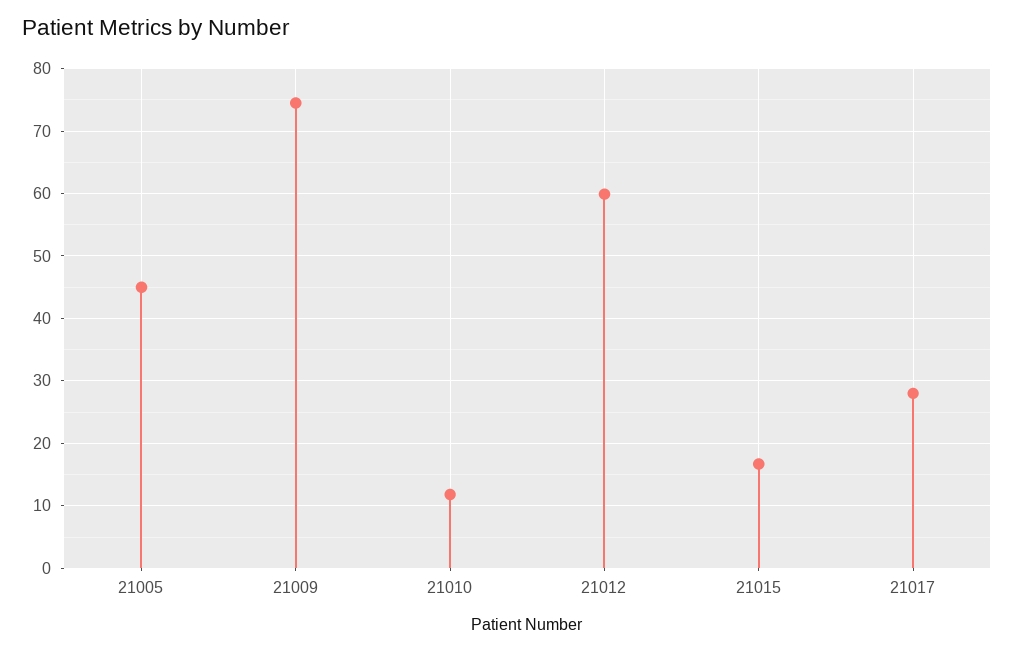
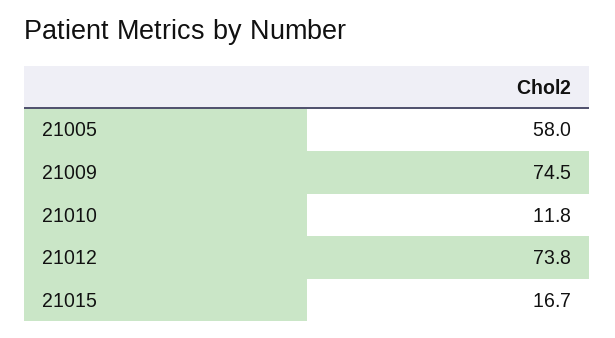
  {
-   "21005": 45,
+   "21005": 58,
    "21009": 74.5,
    "21010": 11.8,
-   "21012": 60,
+   "21012": 73.8,
-   "21015": 16.7,
+   "21015": 16.7
-   "21017": 28
  }

